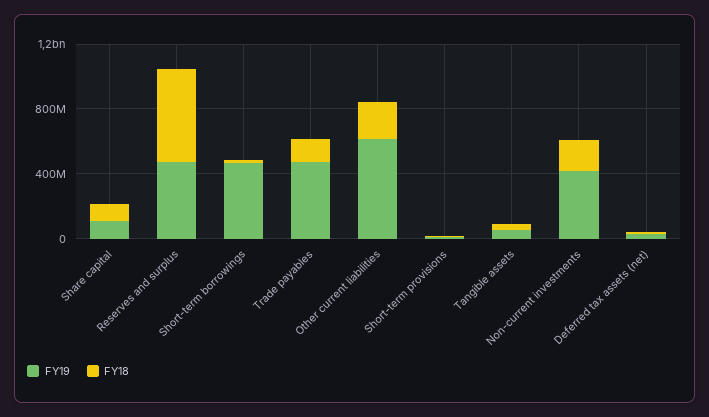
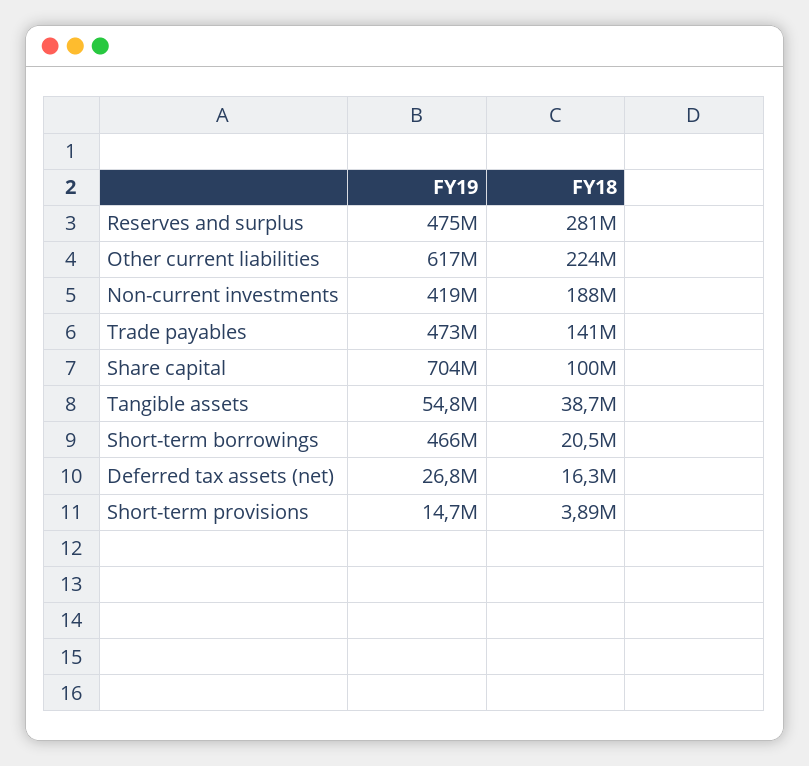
  {
    "FY19": {
-     "Share capital": 100000000,
+     "Share capital": 704000000,
      "Reserves and surplus": 475000000,
      "Short-term borrowings": 466000000,
      "Trade payables": 473000000,
      "Other current liabilities": 617000000,
      "Short-term provisions": 14700000,
      "Tangible assets": 54800000,
      "Non-current investments": 419000000,
      "Deferred tax assets (net)": 26800000
    },
    "FY18": {
      "Share capital": 100000000,
-     "Reserves and surplus": 600000000,
+     "Reserves and surplus": 281000000,
      "Short-term borrowings": 20500000,
      "Trade payables": 141000000,
      "Other current liabilities": 224000000,
      "Short-term provisions": 3890000,
      "Tangible assets": 38700000,
      "Non-current investments": 188000000,
      "Deferred tax assets (net)": 16300000
    }
  }

